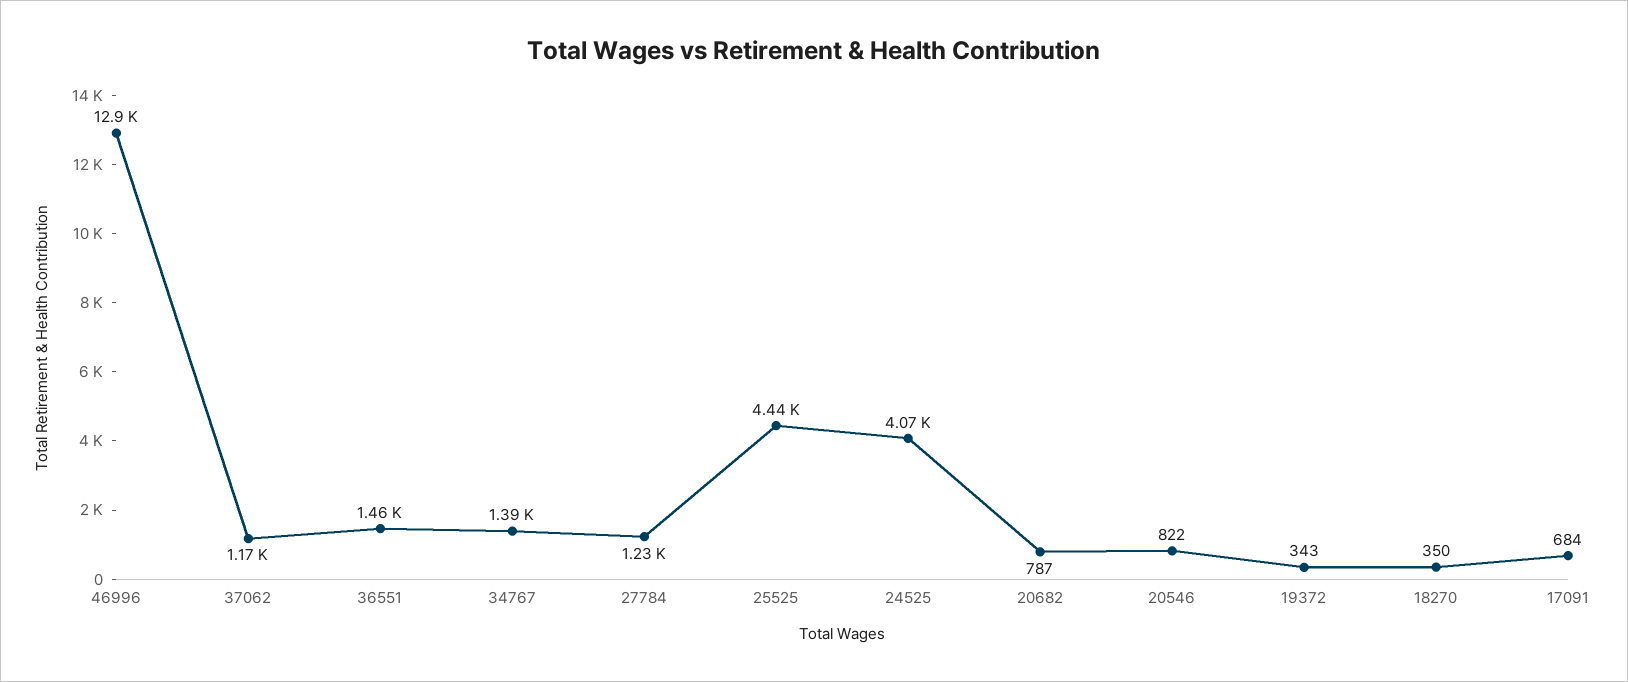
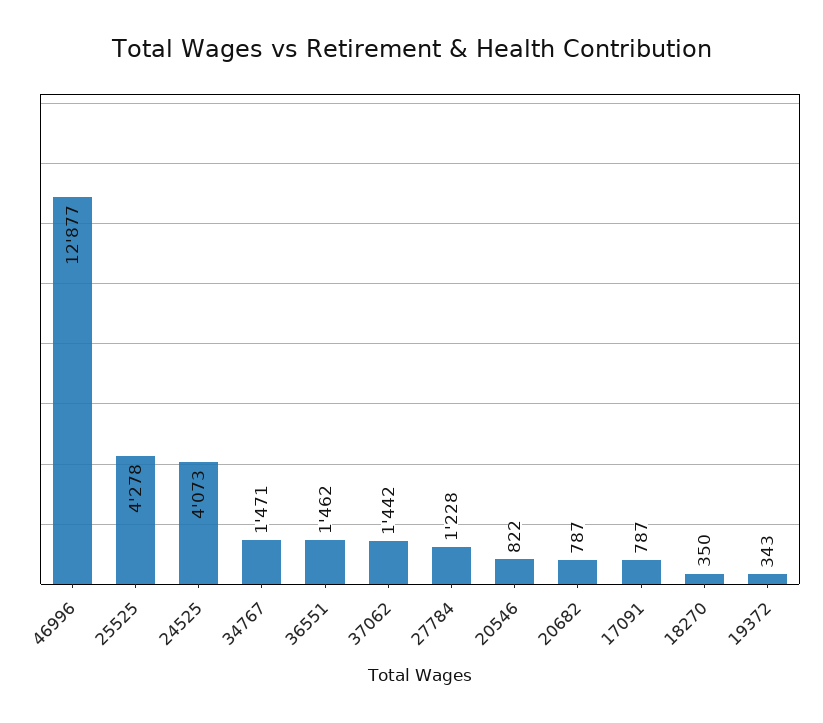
  {
    "46996": 12877,
-   "37062": 1170,
+   "37062": 1442,
    "36551": 1462,
-   "34767": 1390,
+   "34767": 1471,
    "27784": 1228,
-   "25525": 4440,
+   "25525": 4278,
    "24525": 4073,
    "20682": 787,
    "20546": 822,
    "19372": 343,
    "18270": 350,
-   "17091": 684
+   "17091": 787
  }

